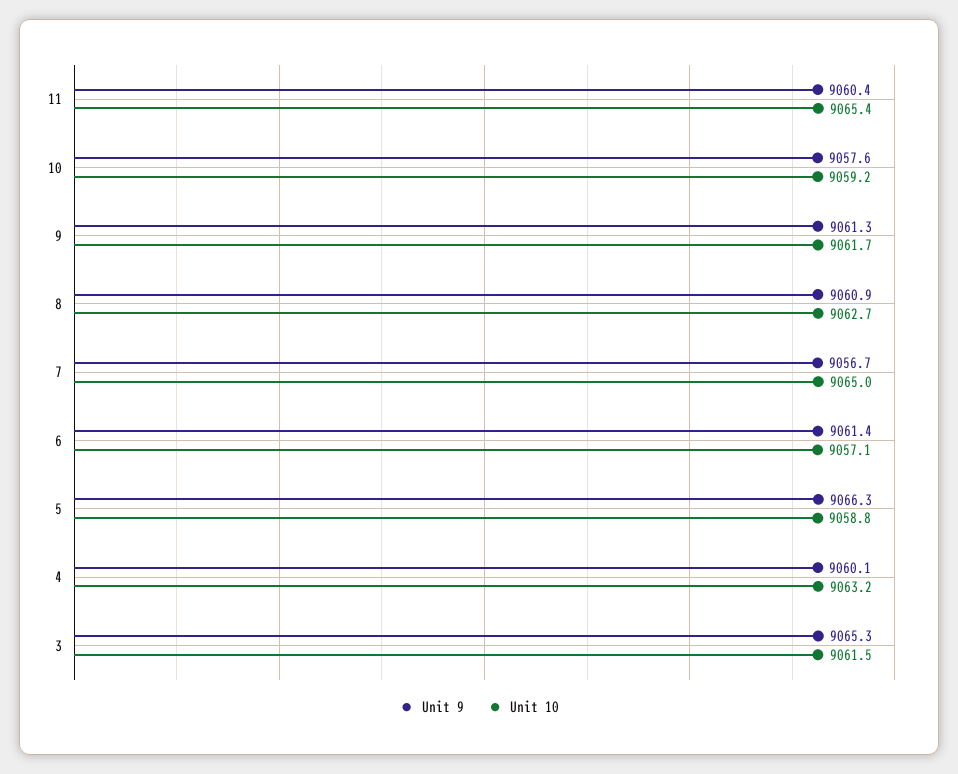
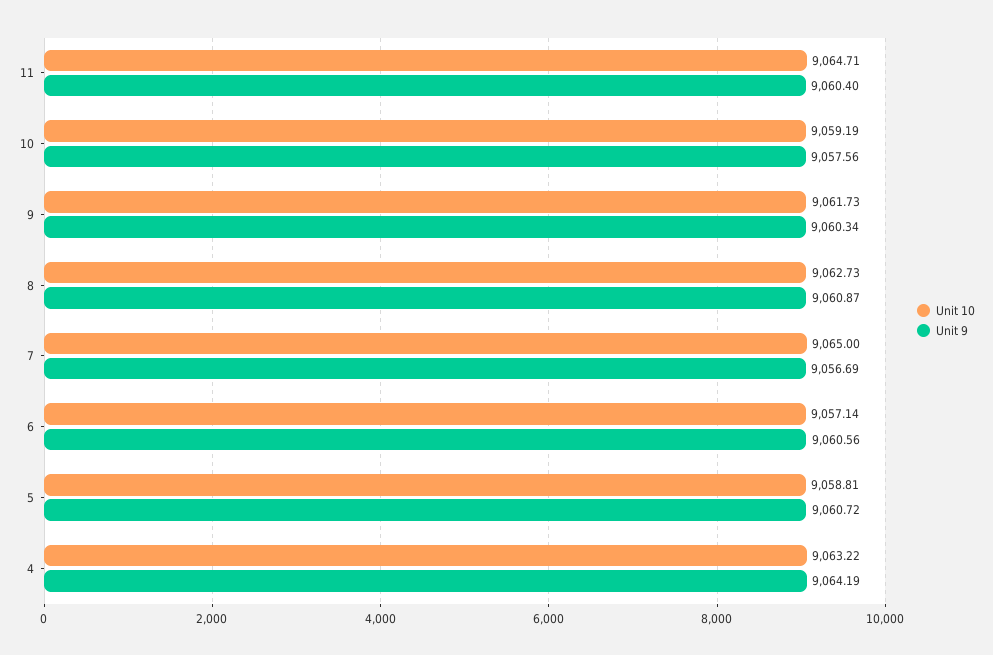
  {
    "Unit 9": {
      "11": 9060.4,
      "10": 9057.56,
-     "9": 9061.3,
+     "9": 9060.34,
      "8": 9060.87,
      "7": 9056.69,
-     "6": 9061.4,
+     "6": 9060.56,
-     "5": 9066.3,
+     "5": 9060.72,
-     "4": 9060.1,
+     "4": 9064.19
-     "3": 9065.3
    },
    "Unit 10": {
-     "11": 9065.4,
+     "11": 9064.71,
      "10": 9059.19,
      "9": 9061.73,
      "8": 9062.73,
      "7": 9065,
      "6": 9057.14,
      "5": 9058.81,
-     "4": 9063.22,
+     "4": 9063.22
-     "3": 9061.5
    }
  }

